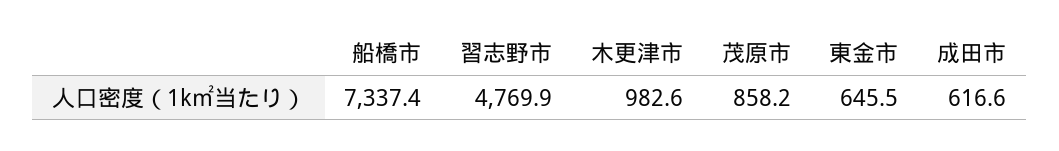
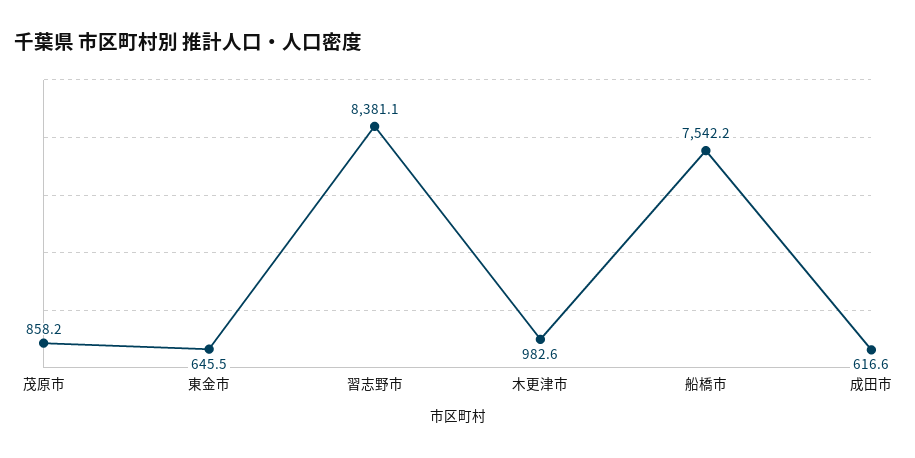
  {
-   "船橋市": 7337.4,
+   "船橋市": 7542.2,
-   "習志野市": 4769.9,
+   "習志野市": 8381.1,
    "木更津市": 982.6,
    "茂原市": 858.2,
    "東金市": 645.5,
    "成田市": 616.6
  }

